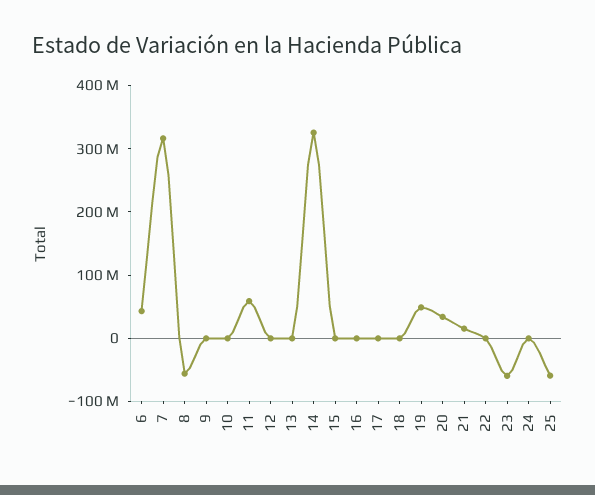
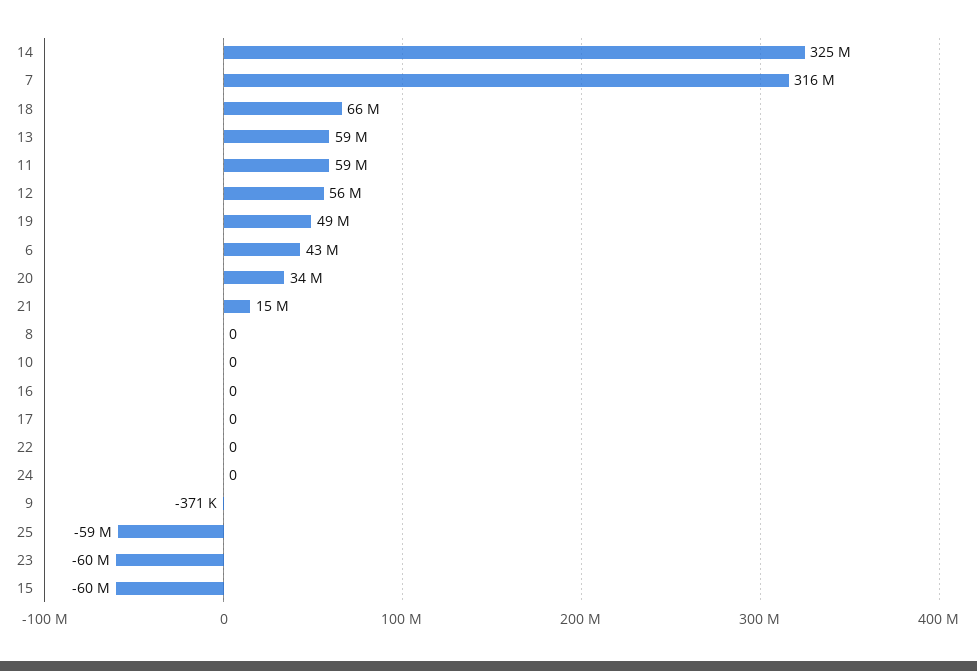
  {
    "6": 43000000,
    "7": 316000000,
-   "8": -60000000,
+   "8": 0,
    "9": -371000,
    "10": 0,
    "11": 59000000,
-   "12": 0,
+   "12": 56000000,
-   "13": 0,
+   "13": 59000000,
    "14": 325000000,
-   "15": 0,
+   "15": -60000000,
    "16": 0,
    "17": 0,
-   "18": 0,
+   "18": 66000000,
    "19": 49000000,
    "20": 34000000,
    "21": 15000000,
    "22": 0,
    "23": -60000000,
    "24": 0,
    "25": -59000000
  }

